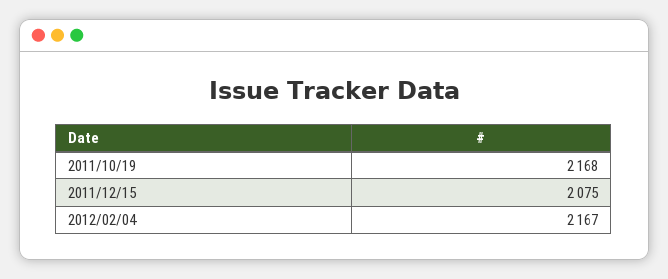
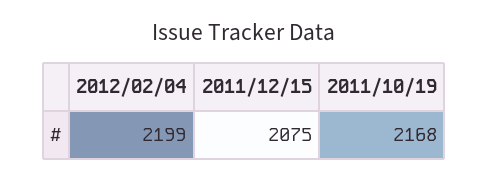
  {
    "2011/10/19": 2168,
    "2011/12/15": 2075,
-   "2012/02/04": 2167
+   "2012/02/04": 2199
  }

